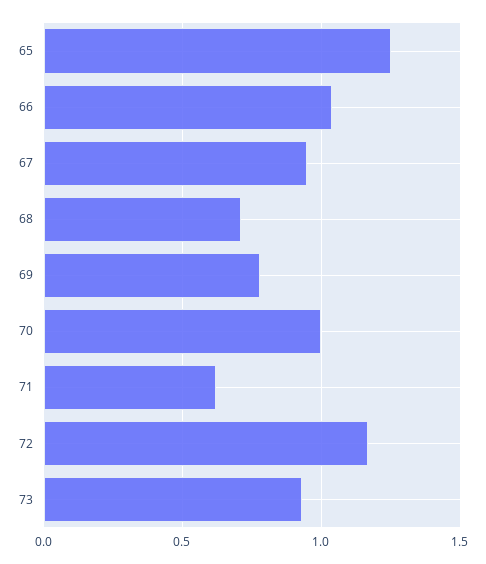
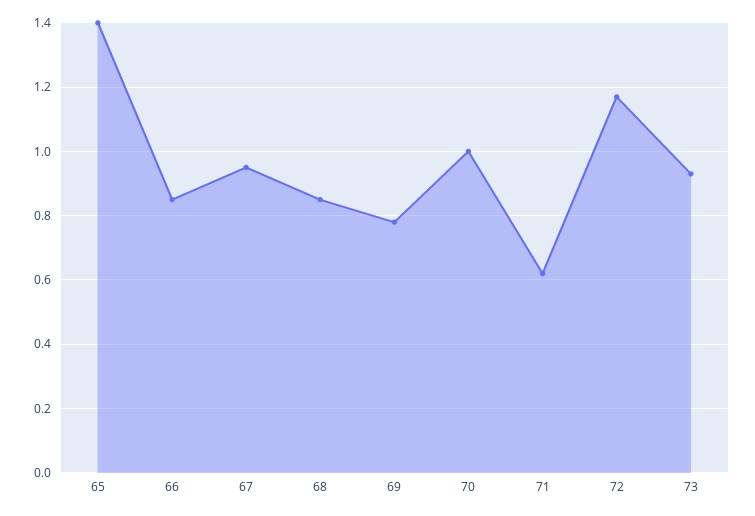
  {
-   "65": 1.25,
+   "65": 1.4,
-   "66": 1.05,
+   "66": 0.85,
    "67": 0.95,
-   "68": 0.7,
+   "68": 0.85,
    "69": 0.8,
    "70": 1,
    "71": 0.6,
    "72": 1.15,
    "73": 0.95
  }

